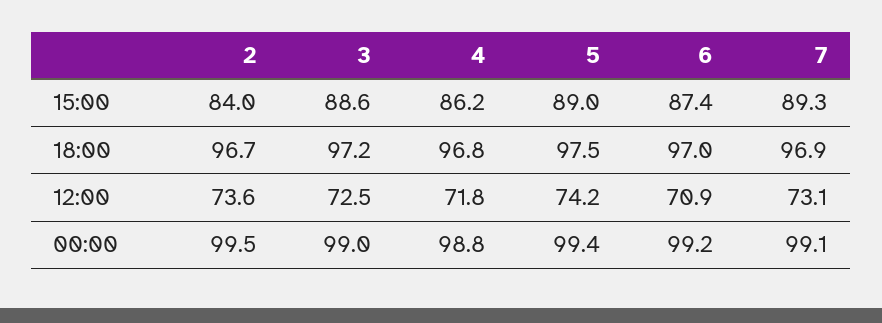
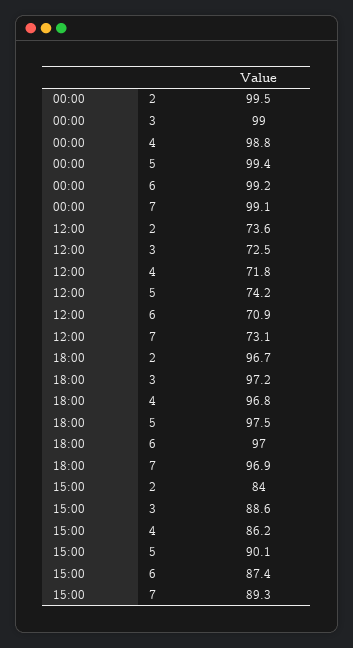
  {
    "2": {
      "15:00": 84,
      "18:00": 96.7,
      "12:00": 73.6,
      "00:00": 99.5
    },
    "3": {
      "15:00": 88.6,
      "18:00": 97.2,
      "12:00": 72.5,
      "00:00": 99
    },
    "4": {
      "15:00": 86.2,
      "18:00": 96.8,
      "12:00": 71.8,
      "00:00": 98.8
    },
    "5": {
-     "15:00": 89,
+     "15:00": 90.1,
      "18:00": 97.5,
      "12:00": 74.2,
      "00:00": 99.4
    },
    "6": {
      "15:00": 87.4,
      "18:00": 97,
      "12:00": 70.9,
      "00:00": 99.2
    },
    "7": {
      "15:00": 89.3,
      "18:00": 96.9,
      "12:00": 73.1,
      "00:00": 99.1
    }
  }

